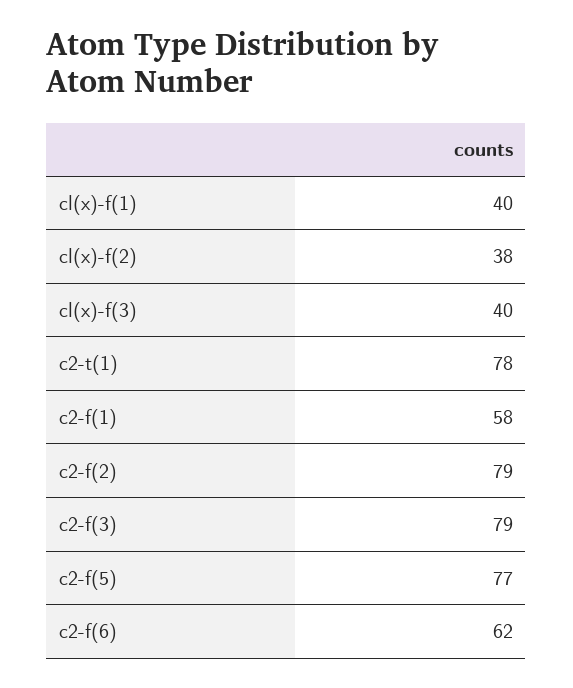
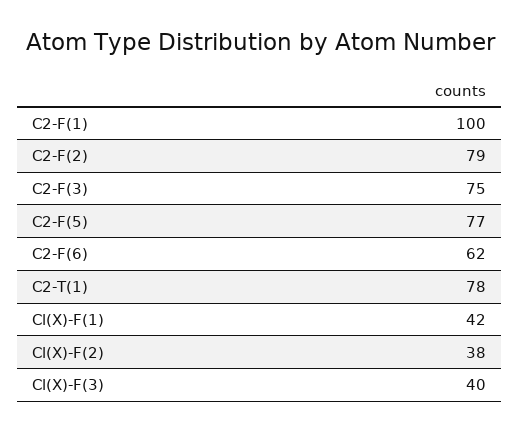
  {
-   "cl(x)-f(1)": 40,
+   "cl(x)-f(1)": 42,
    "cl(x)-f(2)": 38,
    "cl(x)-f(3)": 40,
    "c2-t(1)": 78,
-   "c2-f(1)": 58,
+   "c2-f(1)": 100,
    "c2-f(2)": 79,
-   "c2-f(3)": 79,
+   "c2-f(3)": 75,
    "c2-f(5)": 77,
    "c2-f(6)": 62
  }

